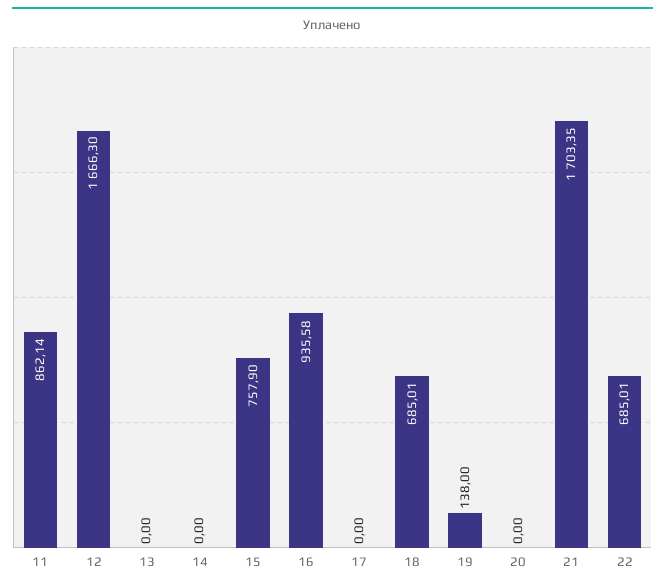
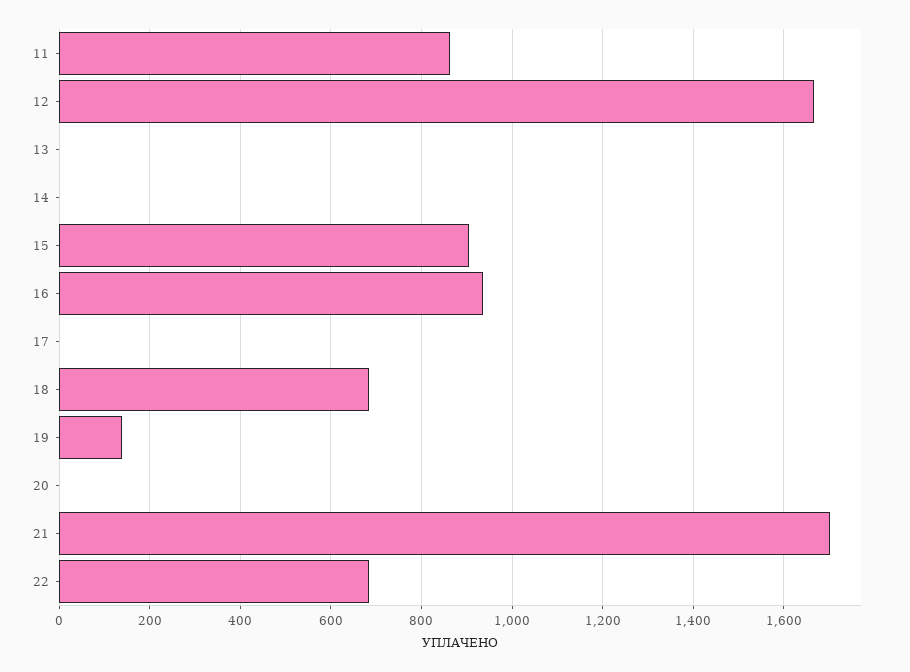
  {
    "11": 862.14,
    "12": 1666.3,
    "13": 0,
    "14": 0,
-   "15": 757.9,
+   "15": 900,
    "16": 935.58,
    "17": 0,
    "18": 685.01,
    "19": 138,
    "20": 0,
    "21": 1703.35,
    "22": 685.01
  }

